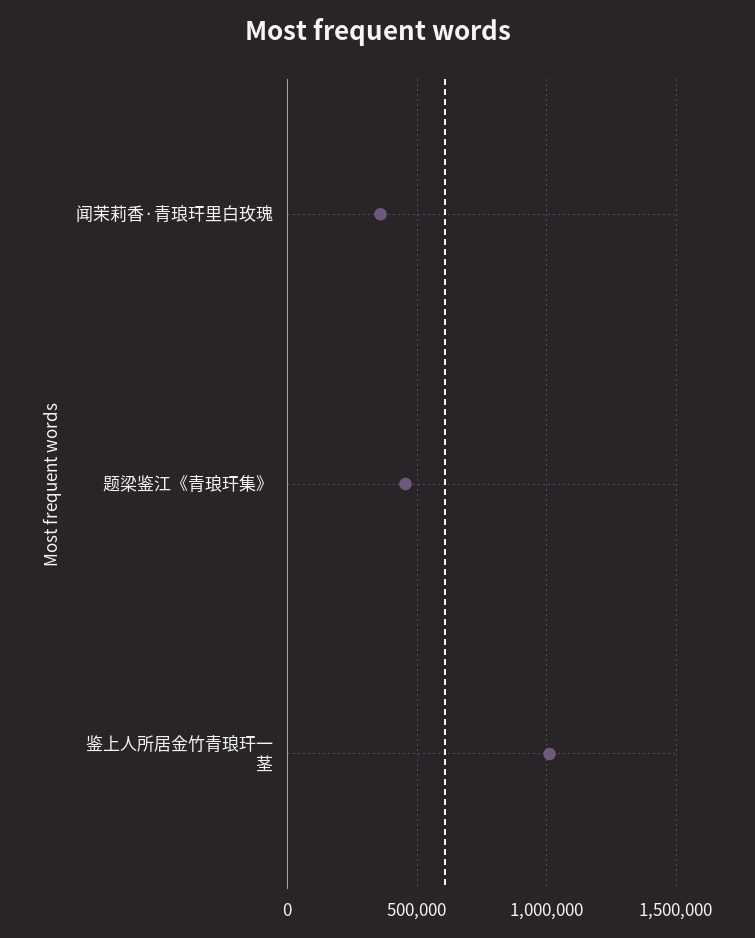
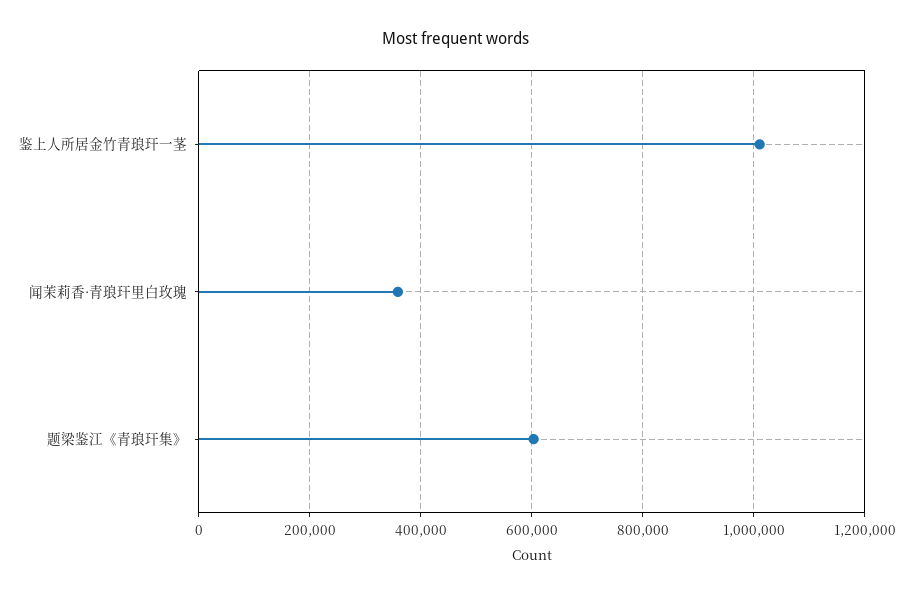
  {
    "闻茉莉香·青琅玕里白玫瑰": 360000,
-   "题梁鉴江《青琅玕集》": 450000,
+   "题梁鉴江《青琅玕集》": 600000,
    "鉴上人所居金竹青琅玕一茎": 1020000
  }

